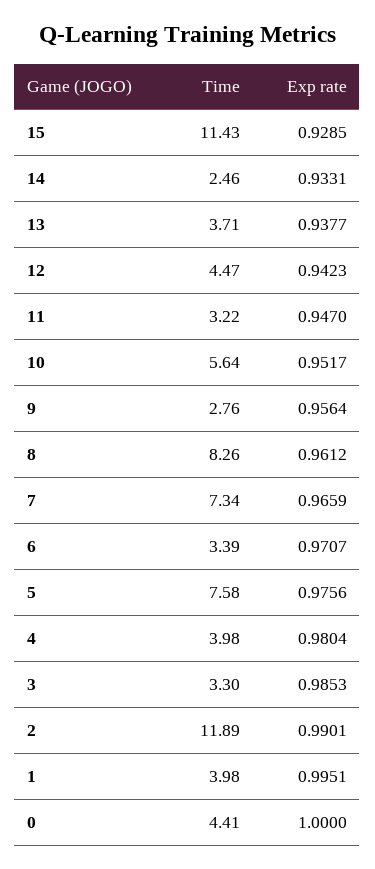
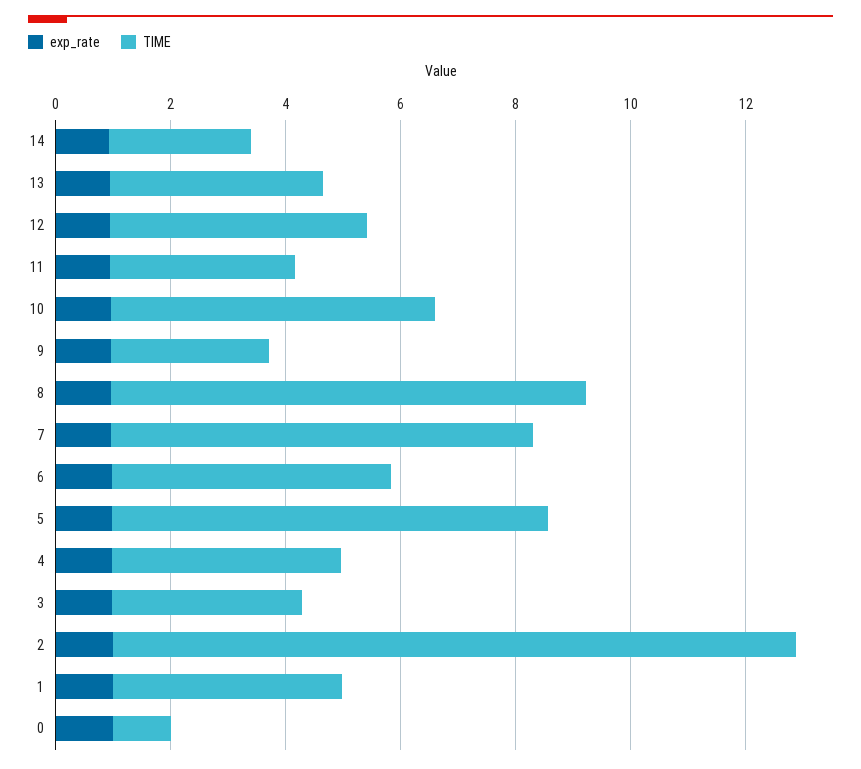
  {
    "Time": {
-     "15": 11.43,
      "14": 2.46,
      "13": 3.71,
      "12": 4.47,
      "11": 3.22,
      "10": 5.64,
      "9": 2.76,
      "8": 8.26,
      "7": 7.34,
-     "6": 3.39,
+     "6": 5,
      "5": 7.58,
      "4": 3.98,
      "3": 3.3,
      "2": 11.89,
      "1": 3.98,
-     "0": 4.41
+     "0": 1
    },
    "Exp rate": {
-     "15": 0.9285,
      "14": 0.9331,
      "13": 0.9377,
      "12": 0.9423,
      "11": 0.947,
      "10": 0.9517,
      "9": 0.9564,
      "8": 0.9612,
      "7": 0.9659,
      "6": 0.9707,
      "5": 0.9756,
      "4": 0.9804,
      "3": 0.9853,
      "2": 0.9901,
      "1": 0.9951,
      "0": 1
    }
  }

